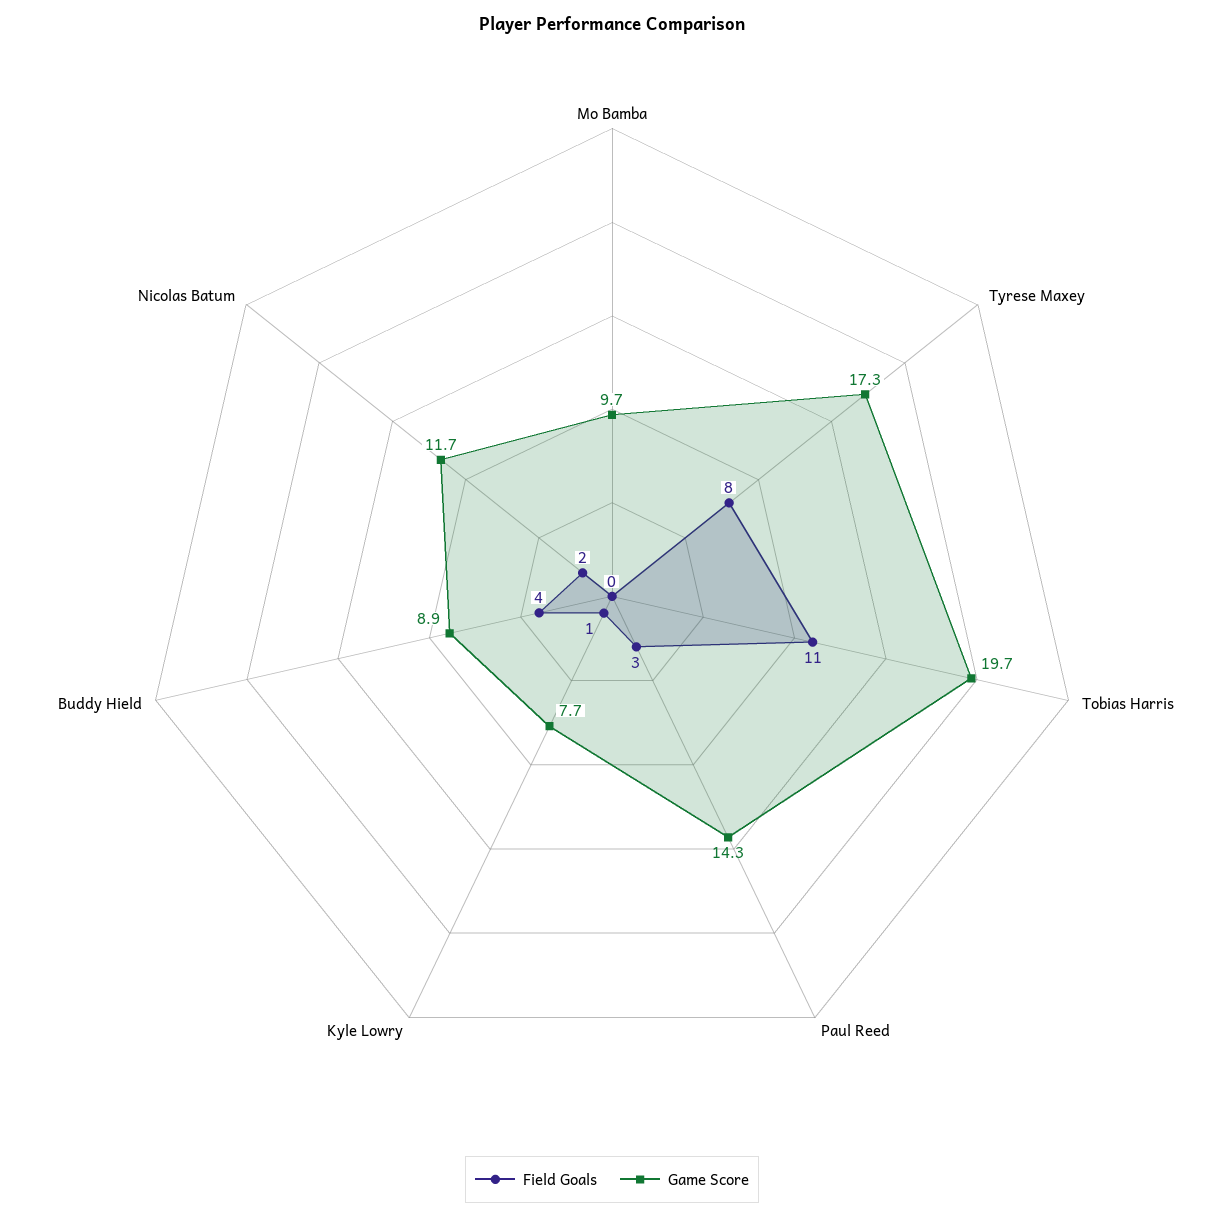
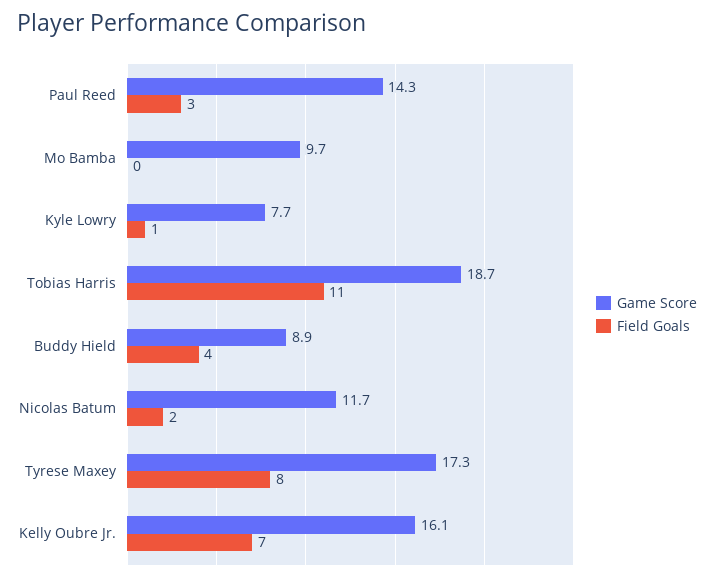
  {
    "Field Goals": {
      "Mo Bamba": 0,
      "Tyrese Maxey": 8,
      "Tobias Harris": 11,
      "Paul Reed": 3,
      "Kyle Lowry": 1,
      "Buddy Hield": 4,
-     "Nicolas Batum": 2
+     "Nicolas Batum": 2,
+     "Kelly Oubre Jr.": 7
    },
    "Game Score": {
      "Mo Bamba": 9.7,
      "Tyrese Maxey": 17.3,
-     "Tobias Harris": 19.7,
+     "Tobias Harris": 18.7,
      "Paul Reed": 14.3,
      "Kyle Lowry": 7.7,
      "Buddy Hield": 8.9,
-     "Nicolas Batum": 11.7
+     "Nicolas Batum": 11.7,
+     "Kelly Oubre Jr.": 16.1
    }
  }

